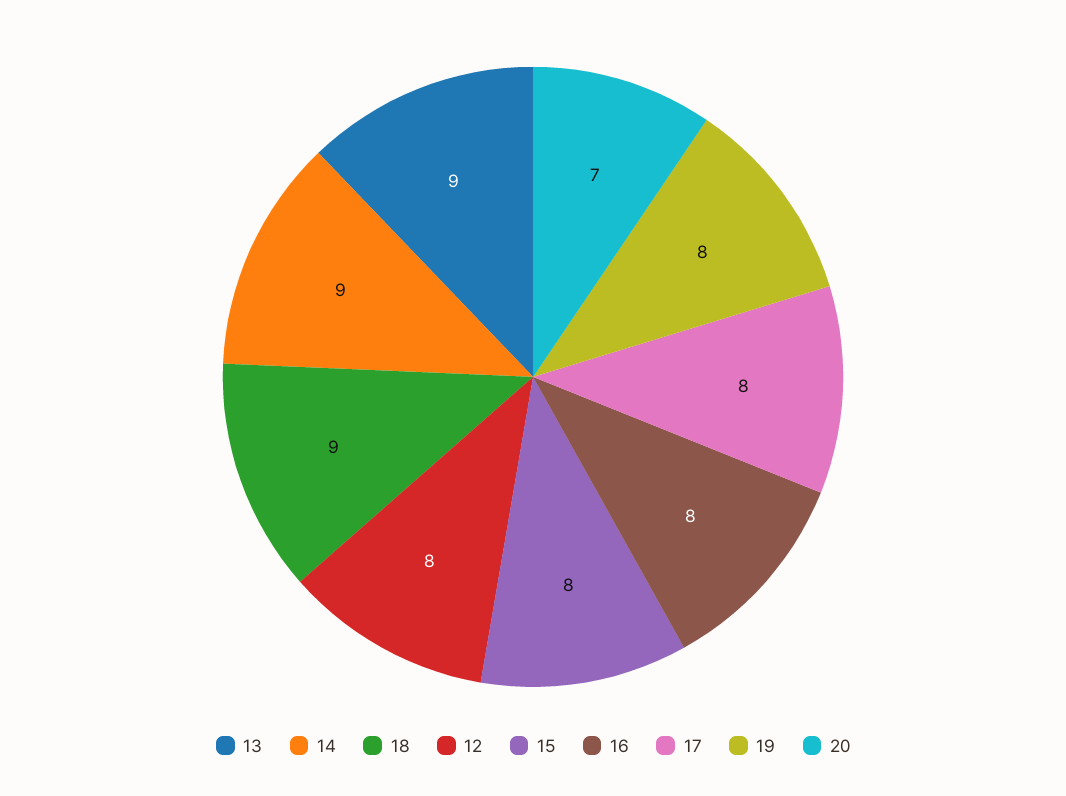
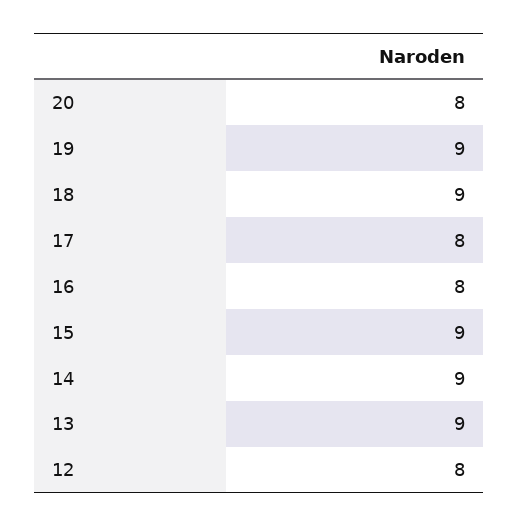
  {
    "13": 9,
    "14": 9,
    "18": 9,
    "12": 8,
-   "15": 8,
+   "15": 9,
    "16": 8,
    "17": 8,
-   "19": 8,
+   "19": 9,
-   "20": 7
+   "20": 8
  }

